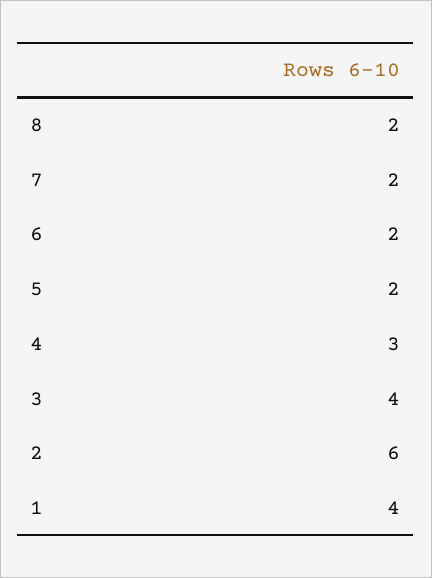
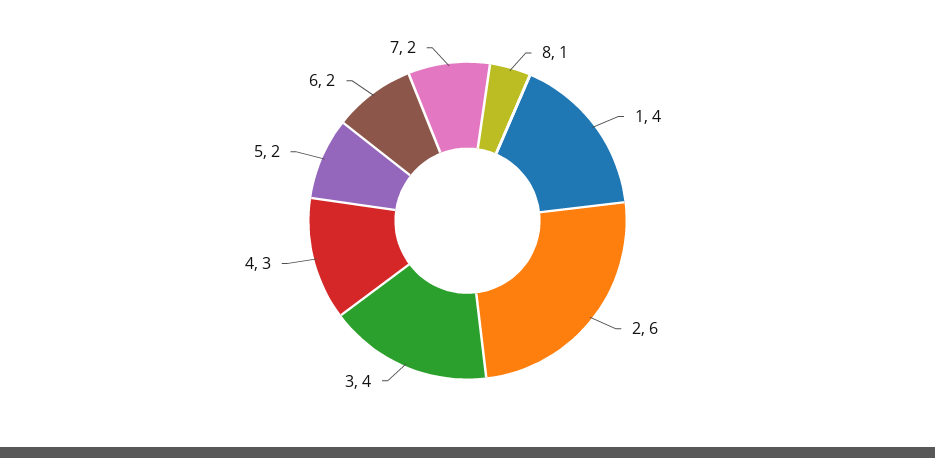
  {
-   "8": 2,
+   "8": 1,
    "7": 2,
    "6": 2,
    "5": 2,
    "4": 3,
    "3": 4,
    "2": 6,
    "1": 4
  }

